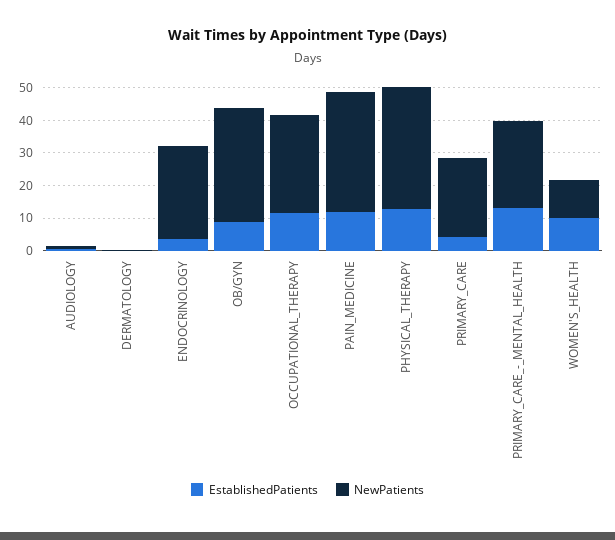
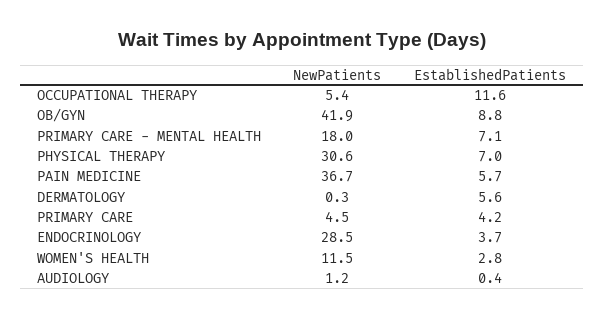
  {
    "EstablishedPatients": {
      "AUDIOLOGY": 0.4,
-     "DERMATOLOGY": 0,
+     "DERMATOLOGY": 5.6,
      "ENDOCRINOLOGY": 3.7,
      "OB/GYN": 8.8,
      "OCCUPATIONAL_THERAPY": 11.6,
-     "PAIN_MEDICINE": 12.5,
+     "PAIN_MEDICINE": 5.7,
-     "PHYSICAL_THERAPY": 12.5,
+     "PHYSICAL_THERAPY": 7,
      "PRIMARY_CARE": 4.2,
-     "PRIMARY_CARE_-_MENTAL_HEALTH": 12.5,
+     "PRIMARY_CARE_-_MENTAL_HEALTH": 7.1,
-     "WOMEN'S_HEALTH": 10
+     "WOMEN'S_HEALTH": 2.8
    },
    "NewPatients": {
      "AUDIOLOGY": 1.2,
      "DERMATOLOGY": 0.3,
      "ENDOCRINOLOGY": 28.5,
-     "OB/GYN": 35,
+     "OB/GYN": 41.9,
-     "OCCUPATIONAL_THERAPY": 30,
+     "OCCUPATIONAL_THERAPY": 5.4,
      "PAIN_MEDICINE": 36.7,
-     "PHYSICAL_THERAPY": 37.5,
+     "PHYSICAL_THERAPY": 30.6,
-     "PRIMARY_CARE": 25,
+     "PRIMARY_CARE": 4.5,
-     "PRIMARY_CARE_-_MENTAL_HEALTH": 27.5,
+     "PRIMARY_CARE_-_MENTAL_HEALTH": 18,
      "WOMEN'S_HEALTH": 11.5
    }
  }

